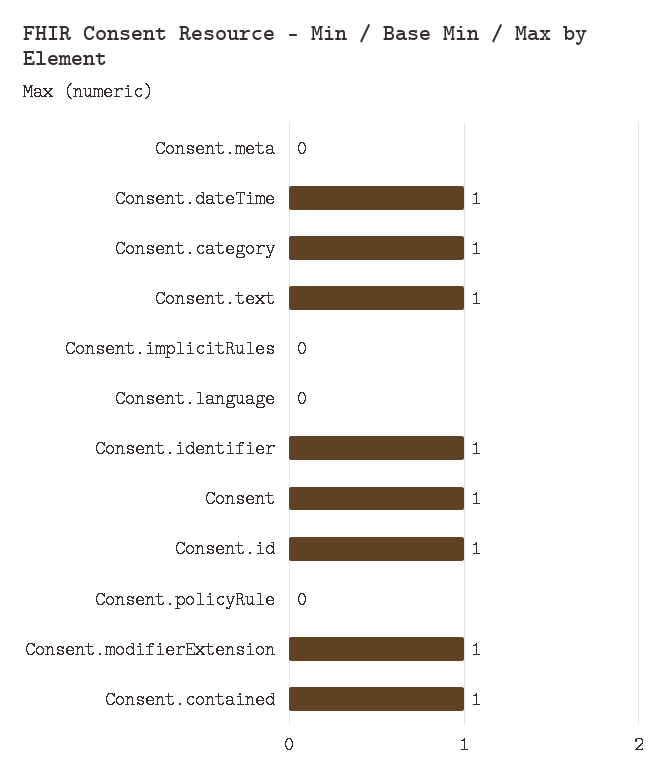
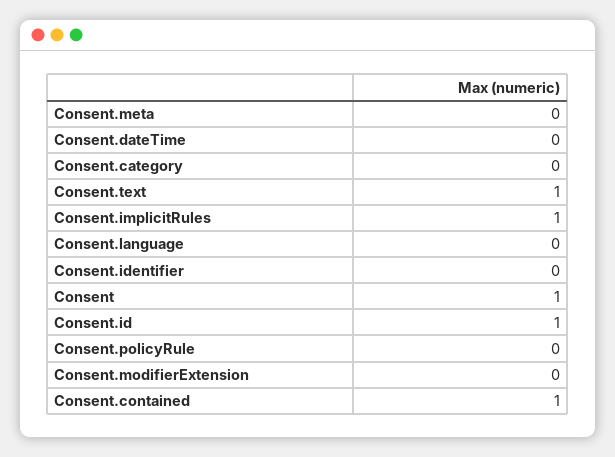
  {
    "Consent.meta": 0,
-   "Consent.dateTime": 1,
+   "Consent.dateTime": 0,
-   "Consent.category": 1,
+   "Consent.category": 0,
    "Consent.text": 1,
-   "Consent.implicitRules": 0,
+   "Consent.implicitRules": 1,
    "Consent.language": 0,
-   "Consent.identifier": 1,
+   "Consent.identifier": 0,
    "Consent": 1,
    "Consent.id": 1,
    "Consent.policyRule": 0,
-   "Consent.modifierExtension": 1,
+   "Consent.modifierExtension": 0,
    "Consent.contained": 1
  }

